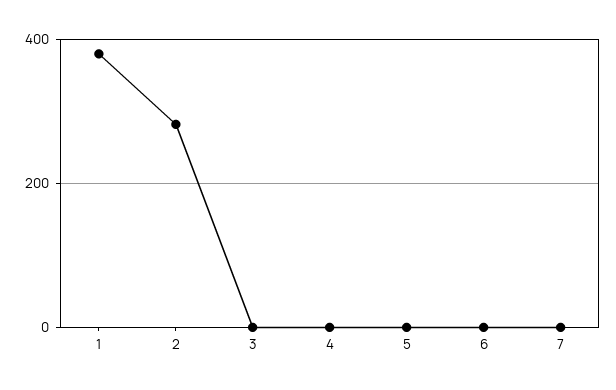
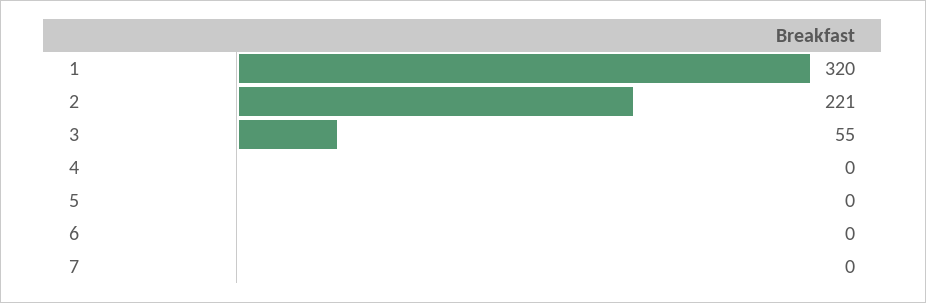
  {
-   "1": 380,
+   "1": 320,
-   "2": 280,
+   "2": 221,
-   "3": 0,
+   "3": 55,
    "4": 0,
    "5": 0,
    "6": 0,
    "7": 0
  }

